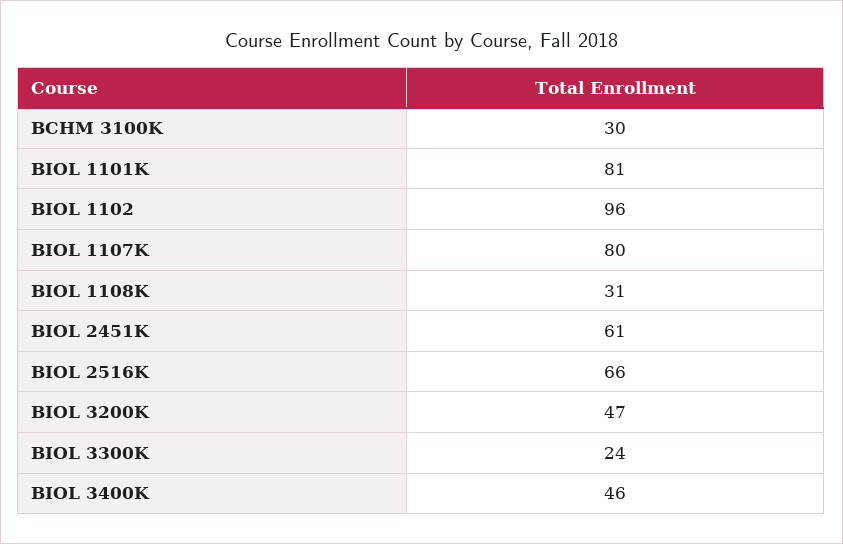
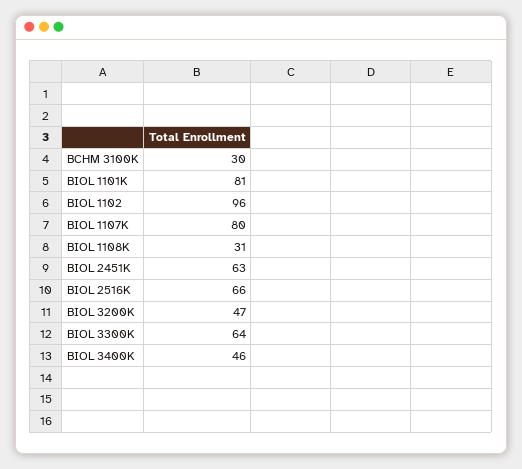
  {
    "BCHM 3100K": 30,
    "BIOL 1101K": 81,
    "BIOL 1102": 96,
    "BIOL 1107K": 80,
    "BIOL 1108K": 31,
-   "BIOL 2451K": 61,
+   "BIOL 2451K": 63,
    "BIOL 2516K": 66,
    "BIOL 3200K": 47,
-   "BIOL 3300K": 24,
+   "BIOL 3300K": 64,
    "BIOL 3400K": 46
  }

